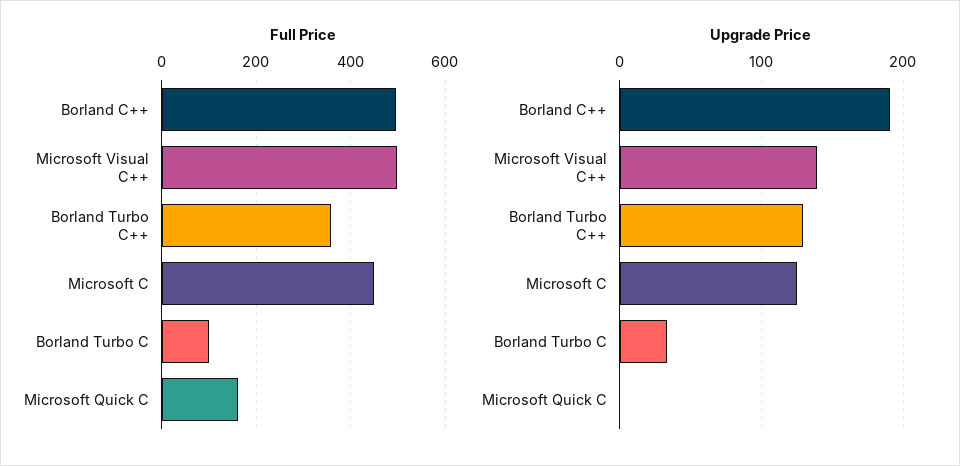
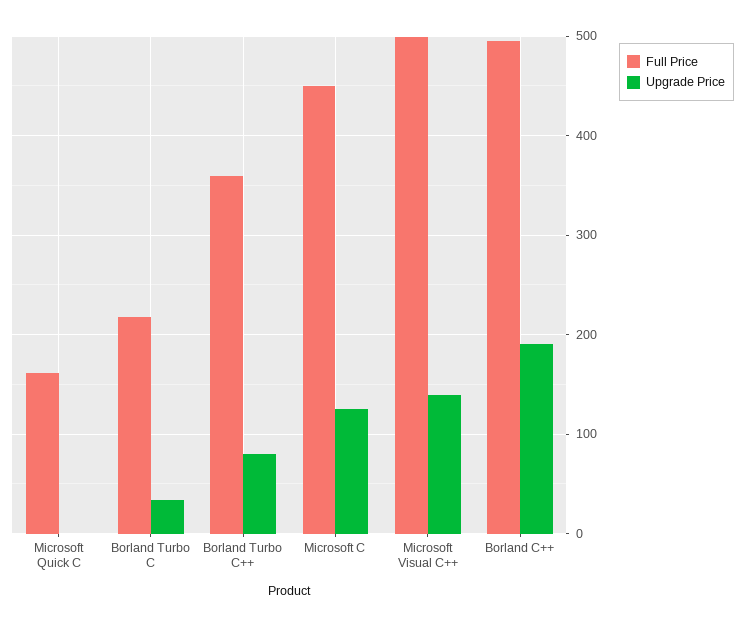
  {
    "Full Price": {
      "Borland C++": 500,
      "Microsoft Visual C++": 500,
      "Borland Turbo C++": 360,
      "Microsoft C": 450,
-     "Borland Turbo C": 100,
+     "Borland Turbo C": 220,
      "Microsoft Quick C": 160
    },
    "Upgrade Price": {
      "Borland C++": 190,
      "Microsoft Visual C++": 140,
-     "Borland Turbo C++": 130,
+     "Borland Turbo C++": 80,
      "Microsoft C": 130,
      "Borland Turbo C": 30,
      "Microsoft Quick C": 0
    }
  }

